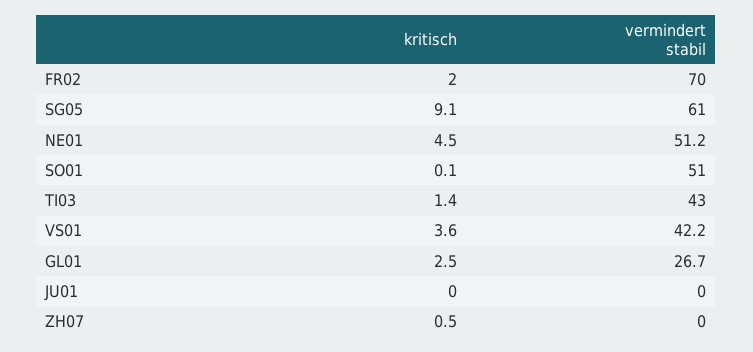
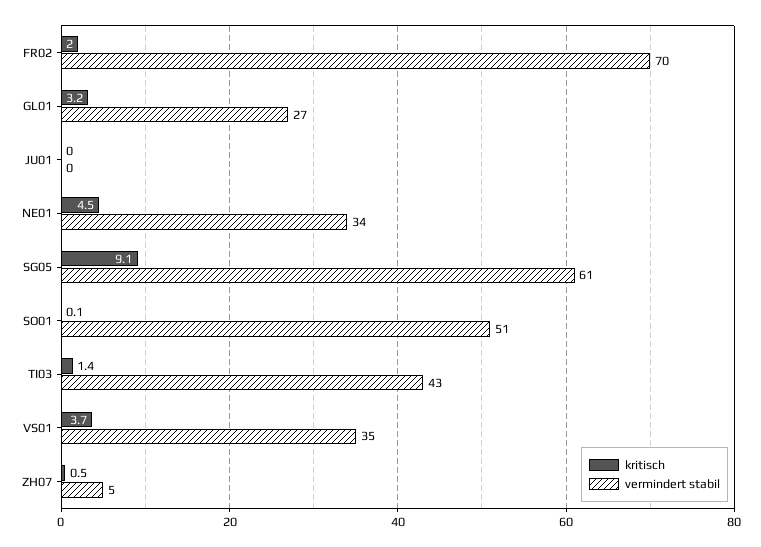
  {
    "kritisch": {
      "FR02": 2,
      "SG05": 9.1,
      "NE01": 4.5,
      "SO01": 0.1,
      "TI03": 1.4,
-     "VS01": 3.6,
+     "VS01": 3.7,
-     "GL01": 2.5,
+     "GL01": 3.2,
      "JU01": 0,
      "ZH07": 0.5
    },
    "vermindert stabil": {
      "FR02": 70,
      "SG05": 61,
-     "NE01": 51.2,
+     "NE01": 34,
      "SO01": 51,
      "TI03": 43,
-     "VS01": 42.2,
+     "VS01": 35,
      "GL01": 26.7,
      "JU01": 0,
-     "ZH07": 0
+     "ZH07": 5
    }
  }

